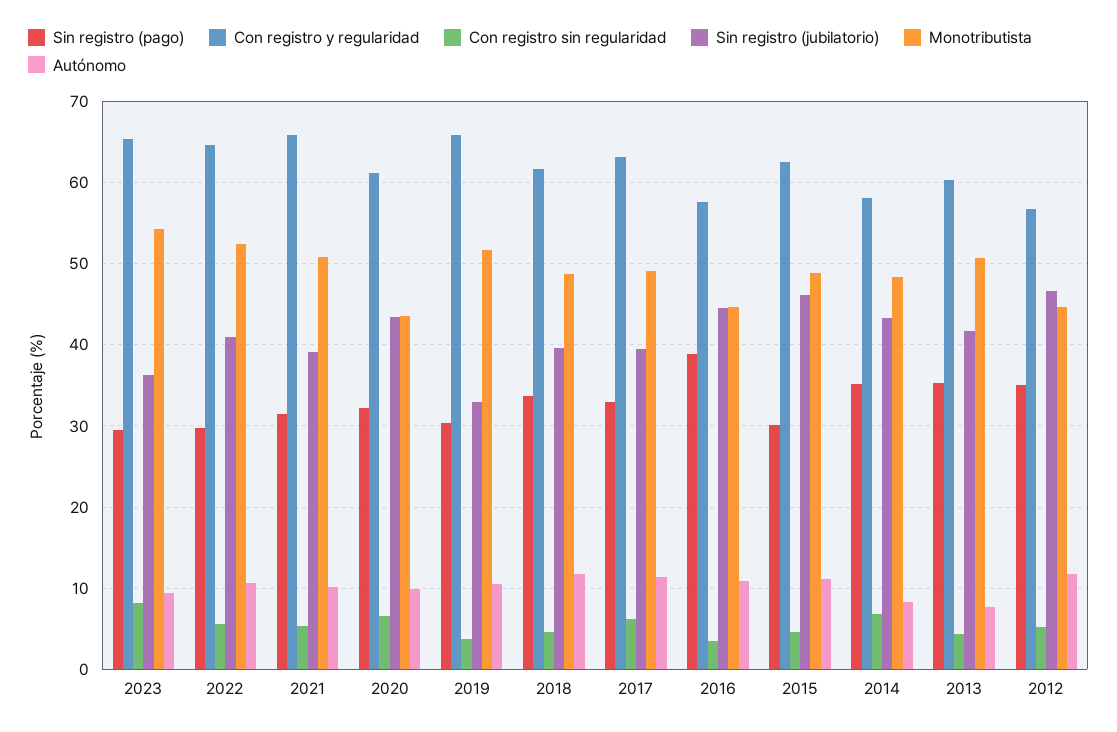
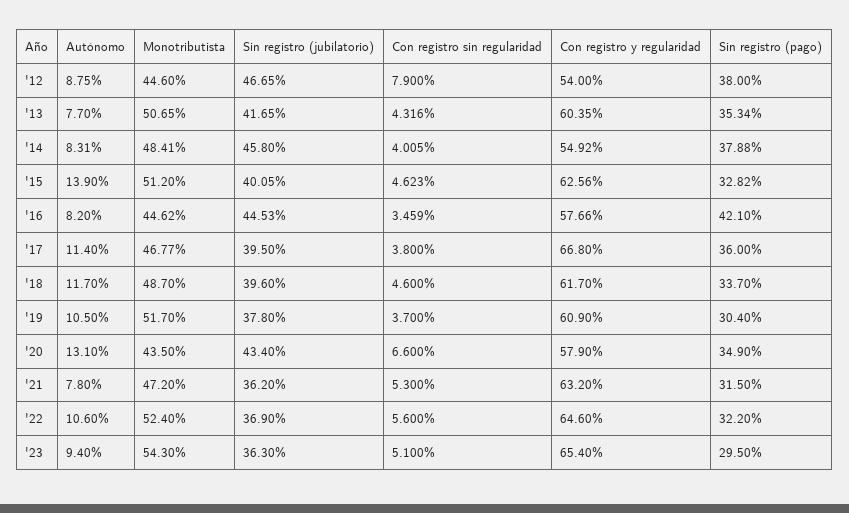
  {
    "Sin registro (pago)": {
      "2023": 29.5,
-     "2022": 30,
+     "2022": 32.2,
      "2021": 31.5,
-     "2020": 32,
+     "2020": 34.9,
      "2019": 30.4,
      "2018": 33.7,
-     "2017": 33,
+     "2017": 36,
-     "2016": 39,
+     "2016": 42.1,
-     "2015": 30,
+     "2015": 32.82,
-     "2014": 35,
+     "2014": 37.88,
      "2013": 35.34,
-     "2012": 35
+     "2012": 38
    },
    "Con registro y regularidad": {
      "2023": 65.4,
      "2022": 64.6,
-     "2021": 66,
+     "2021": 63.2,
-     "2020": 61,
+     "2020": 57.9,
-     "2019": 66,
+     "2019": 60.9,
      "2018": 61.7,
-     "2017": 63,
+     "2017": 66.8,
      "2016": 57.66,
      "2015": 62.56,
-     "2014": 58,
+     "2014": 54.92,
      "2013": 60.35,
-     "2012": 57
+     "2012": 54
    },
    "Con registro sin regularidad": {
-     "2023": 8,
+     "2023": 5.1,
      "2022": 5.6,
      "2021": 5.3,
      "2020": 6.6,
      "2019": 3.7,
      "2018": 4.6,
-     "2017": 6,
+     "2017": 3.8,
      "2016": 3.459,
      "2015": 4.623,
-     "2014": 7,
+     "2014": 4.005,
      "2013": 4.316,
-     "2012": 5
+     "2012": 7.9
    },
    "Sin registro (jubilatorio)": {
      "2023": 36.3,
-     "2022": 41,
+     "2022": 36.9,
-     "2021": 39,
+     "2021": 36.2,
      "2020": 43.4,
-     "2019": 33,
+     "2019": 37.8,
      "2018": 39.6,
      "2017": 39.5,
      "2016": 44.53,
-     "2015": 46,
+     "2015": 40.05,
-     "2014": 43,
+     "2014": 45.8,
      "2013": 41.65,
      "2012": 46.65
    },
    "Monotributista": {
      "2023": 54.3,
      "2022": 52.4,
-     "2021": 51,
+     "2021": 47.2,
      "2020": 43.5,
      "2019": 51.7,
      "2018": 48.7,
-     "2017": 49,
+     "2017": 46.77,
      "2016": 44.62,
-     "2015": 49,
+     "2015": 51.2,
      "2014": 48.41,
      "2013": 50.65,
      "2012": 44.6
    },
    "Autónomo": {
      "2023": 9.4,
      "2022": 10.6,
-     "2021": 10,
+     "2021": 7.8,
-     "2020": 10,
+     "2020": 13.1,
      "2019": 10.5,
      "2018": 11.7,
      "2017": 11.4,
-     "2016": 11,
+     "2016": 8.2,
-     "2015": 11,
+     "2015": 13.9,
      "2014": 8.31,
      "2013": 7.7,
-     "2012": 12
+     "2012": 8.75
    }
  }

